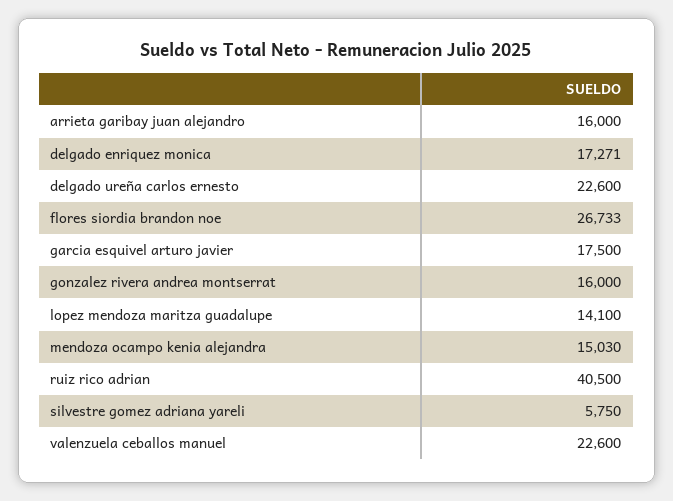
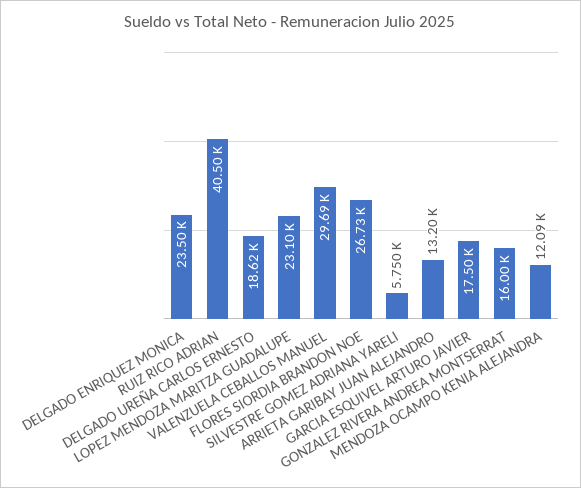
  {
-   "arrieta garibay juan alejandro": 16000,
+   "arrieta garibay juan alejandro": 13200,
-   "delgado enriquez monica": 17271,
+   "delgado enriquez monica": 23500,
-   "delgado ureña carlos ernesto": 22600,
+   "delgado ureña carlos ernesto": 18620,
    "flores siordia brandon noe": 26733,
    "garcia esquivel arturo javier": 17500,
    "gonzalez rivera andrea montserrat": 16000,
-   "lopez mendoza maritza guadalupe": 14100,
+   "lopez mendoza maritza guadalupe": 23100,
-   "mendoza ocampo kenia alejandra": 15030,
+   "mendoza ocampo kenia alejandra": 12090,
    "ruiz rico adrian": 40500,
    "silvestre gomez adriana yareli": 5750,
-   "valenzuela ceballos manuel": 22600
+   "valenzuela ceballos manuel": 29690
  }

